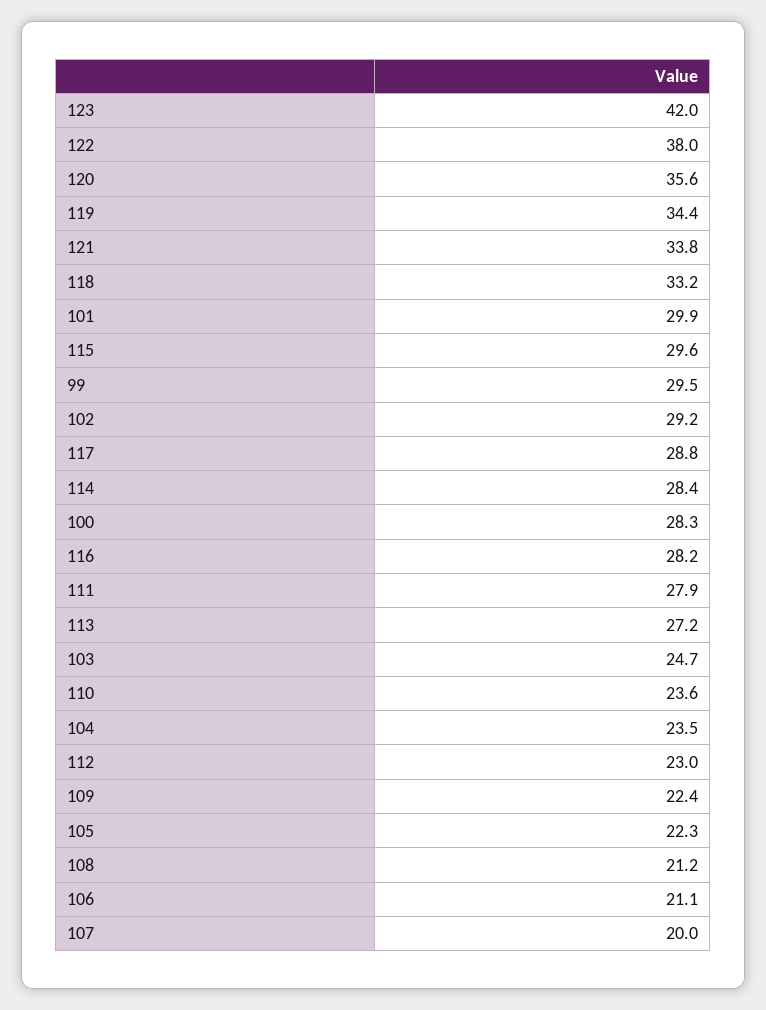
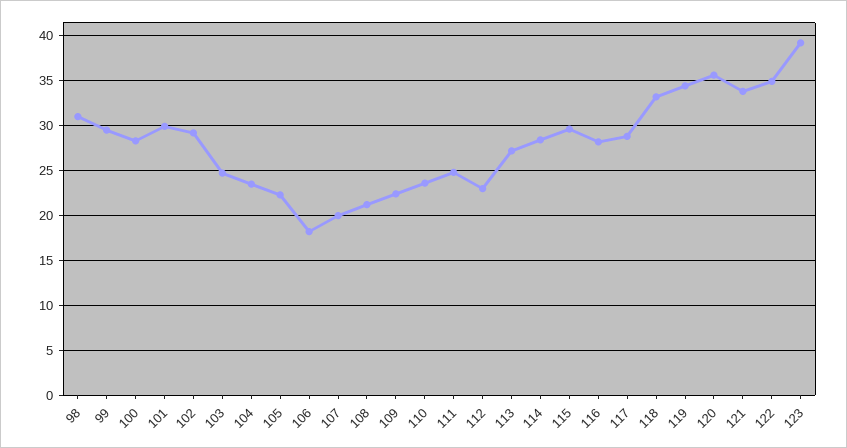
  {
-   "123": 42,
+   "123": 39,
-   "122": 38,
+   "122": 35,
    "120": 35.6,
    "119": 34.4,
    "121": 33.8,
    "118": 33.2,
    "101": 29.9,
    "115": 29.6,
    "99": 29.5,
    "102": 29.2,
    "117": 28.8,
    "114": 28.4,
    "100": 28.3,
    "116": 28.2,
-   "111": 27.9,
+   "111": 25,
    "113": 27.2,
    "103": 24.7,
    "110": 23.6,
    "104": 23.5,
    "112": 23,
    "109": 22.4,
    "105": 22.3,
    "108": 21.2,
-   "106": 21.1,
+   "106": 18,
-   "107": 20
+   "107": 20,
+   "98": 31
  }

